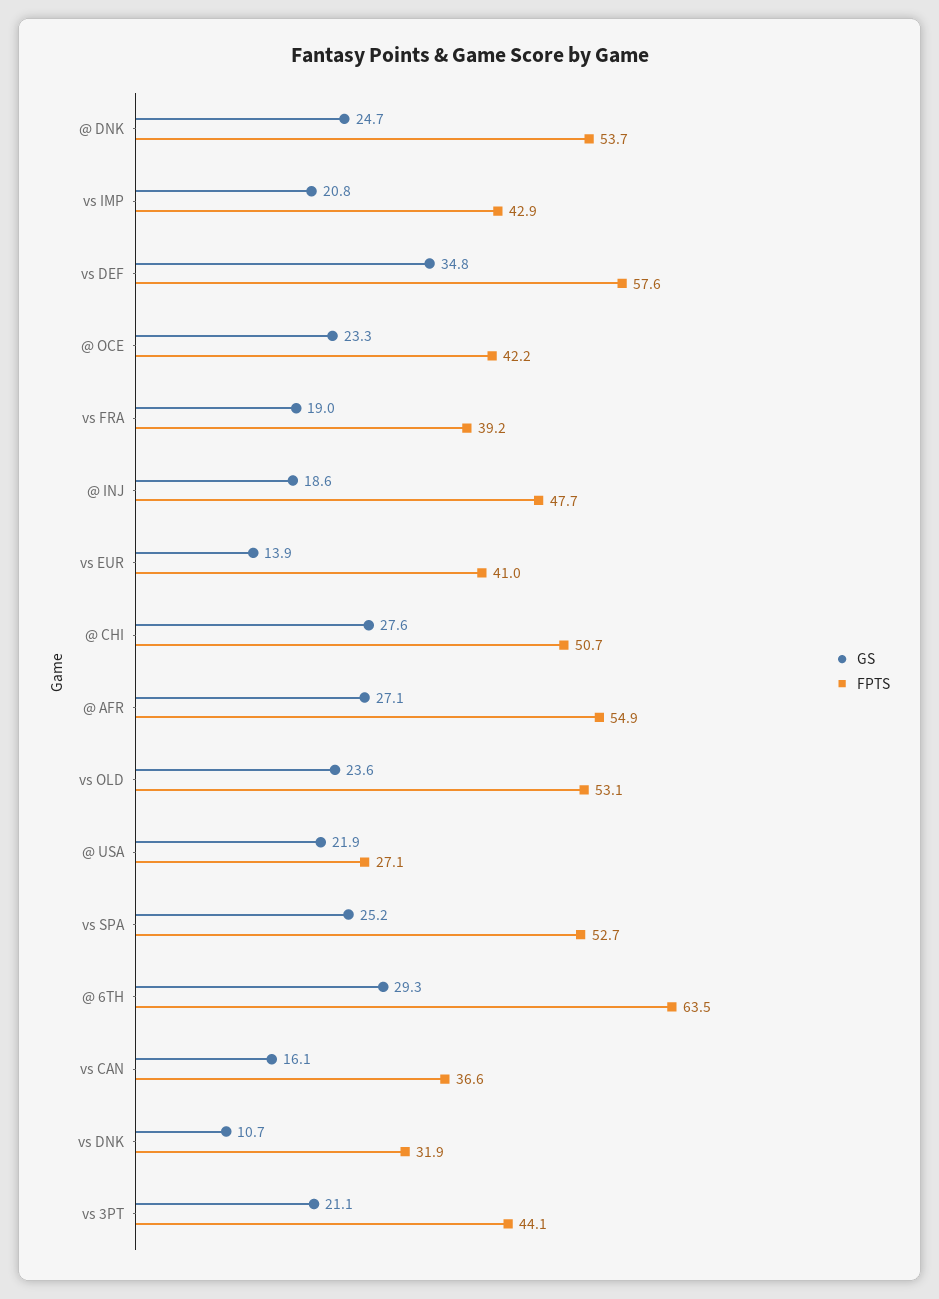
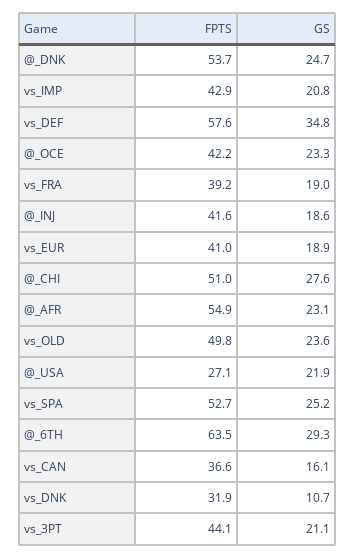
  {
    "GS": {
      "@ DNK": 24.7,
      "vs IMP": 20.8,
      "vs DEF": 34.8,
      "@ OCE": 23.3,
      "vs FRA": 19,
      "@ INJ": 18.6,
-     "vs EUR": 13.9,
+     "vs EUR": 18.9,
      "@ CHI": 27.6,
-     "@ AFR": 27.1,
+     "@ AFR": 23.1,
      "vs OLD": 23.6,
      "@ USA": 21.9,
      "vs SPA": 25.2,
      "@ 6TH": 29.3,
      "vs CAN": 16.1,
      "vs DNK": 10.7,
      "vs 3PT": 21.1
    },
    "FPTS": {
      "@ DNK": 53.7,
      "vs IMP": 42.9,
      "vs DEF": 57.6,
      "@ OCE": 42.2,
      "vs FRA": 39.2,
-     "@ INJ": 47.7,
+     "@ INJ": 41.6,
      "vs EUR": 41,
-     "@ CHI": 50.7,
+     "@ CHI": 51,
      "@ AFR": 54.9,
-     "vs OLD": 53.1,
+     "vs OLD": 49.8,
      "@ USA": 27.1,
      "vs SPA": 52.7,
      "@ 6TH": 63.5,
      "vs CAN": 36.6,
      "vs DNK": 31.9,
      "vs 3PT": 44.1
    }
  }

